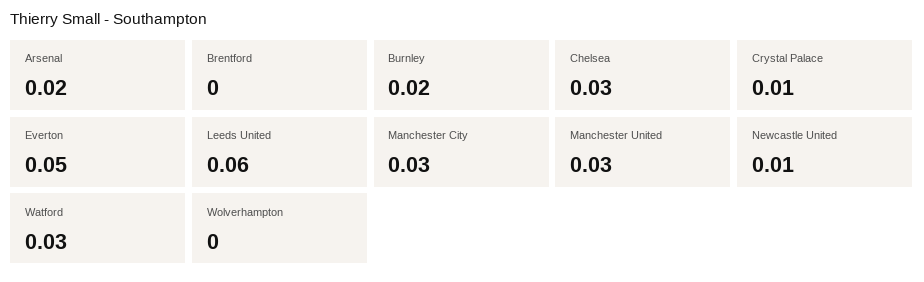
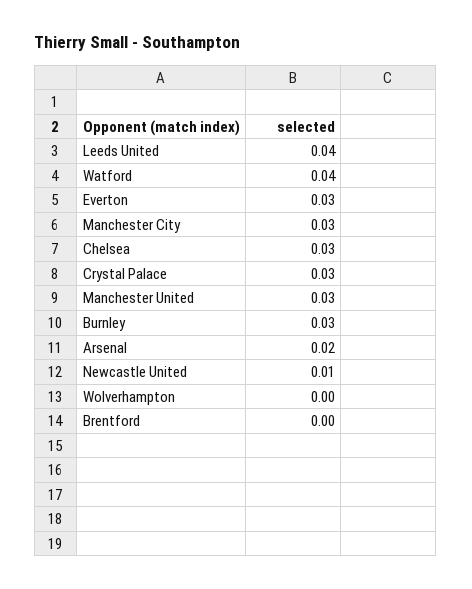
  {
    "Arsenal": 0.02,
    "Brentford": 0,
-   "Burnley": 0.02,
+   "Burnley": 0.03,
    "Chelsea": 0.03,
-   "Crystal Palace": 0.01,
+   "Crystal Palace": 0.03,
-   "Everton": 0.05,
+   "Everton": 0.03,
-   "Leeds United": 0.06,
+   "Leeds United": 0.04,
    "Manchester City": 0.03,
    "Manchester United": 0.03,
    "Newcastle United": 0.01,
-   "Watford": 0.03,
+   "Watford": 0.04,
    "Wolverhampton": 0
  }

